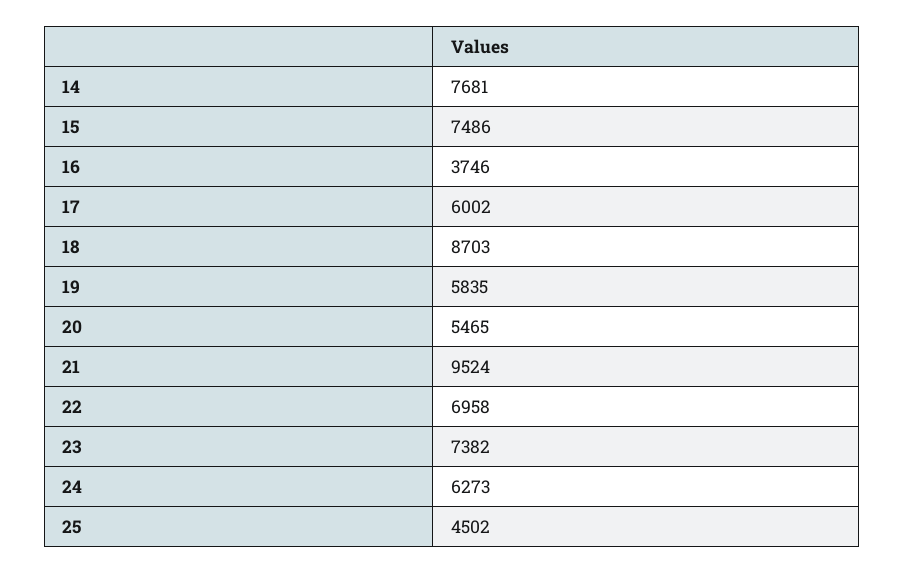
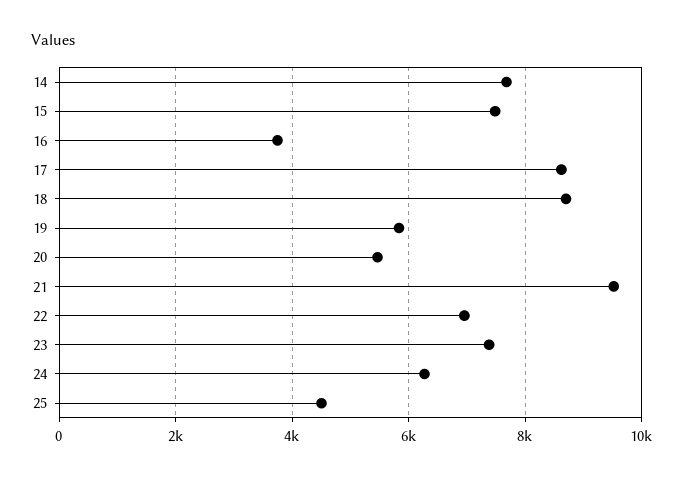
  {
    "14": 7681,
    "15": 7486,
    "16": 3746,
-   "17": 6002,
+   "17": 8600,
    "18": 8703,
    "19": 5835,
    "20": 5465,
    "21": 9524,
    "22": 6958,
    "23": 7382,
    "24": 6273,
    "25": 4502
  }

